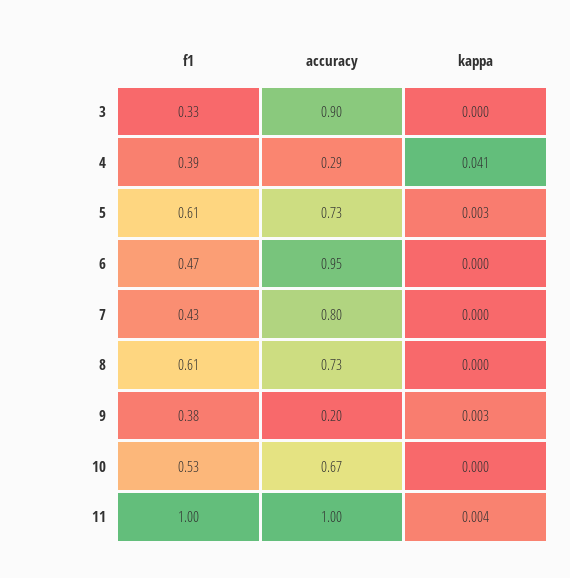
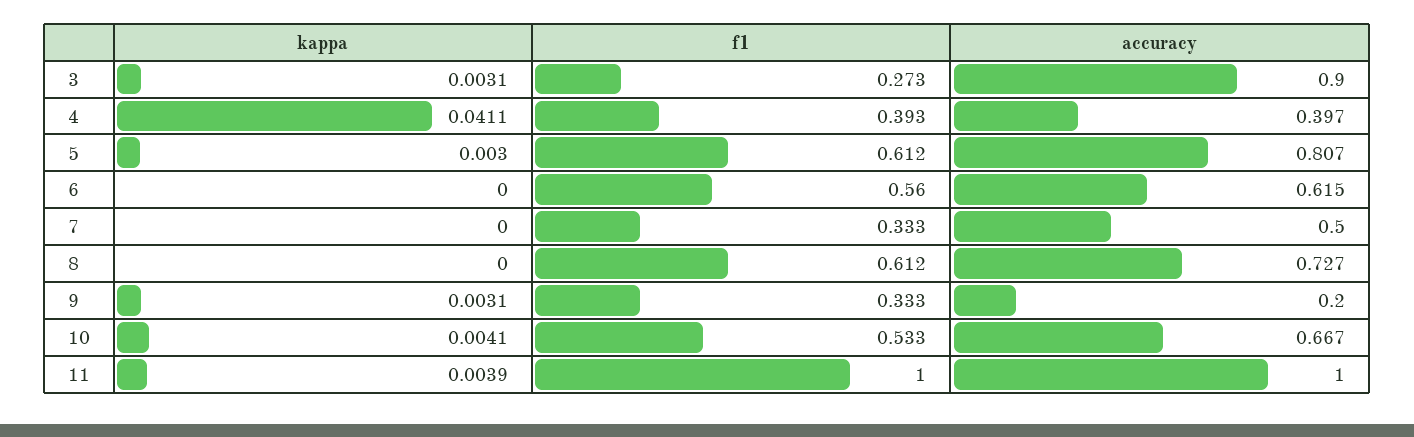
  {
    "f1": {
-     "3": 0.33,
+     "3": 0.273,
      "4": 0.393,
      "5": 0.612,
-     "6": 0.47,
+     "6": 0.56,
-     "7": 0.43,
+     "7": 0.333,
      "8": 0.612,
-     "9": 0.38,
+     "9": 0.333,
      "10": 0.533,
      "11": 1
    },
    "accuracy": {
      "3": 0.9,
-     "4": 0.29,
+     "4": 0.397,
-     "5": 0.73,
+     "5": 0.807,
-     "6": 0.95,
+     "6": 0.615,
-     "7": 0.8,
+     "7": 0.5,
      "8": 0.727,
      "9": 0.2,
      "10": 0.667,
      "11": 1
    },
    "kappa": {
-     "3": 0,
+     "3": 0.0031,
      "4": 0.0411,
      "5": 0.003,
      "6": 0,
      "7": 0,
      "8": 0,
      "9": 0.0031,
-     "10": 0,
+     "10": 0.0041,
      "11": 0.0039
    }
  }

